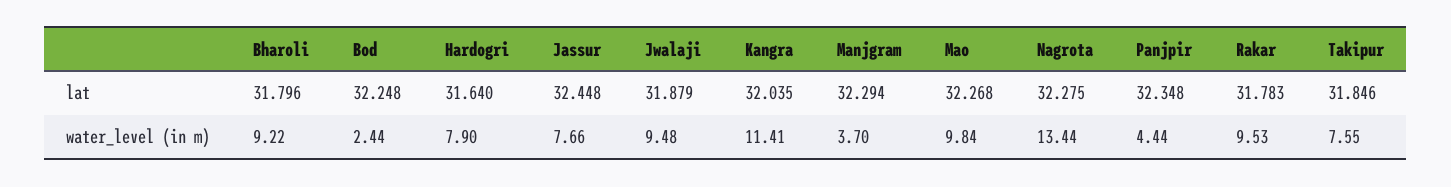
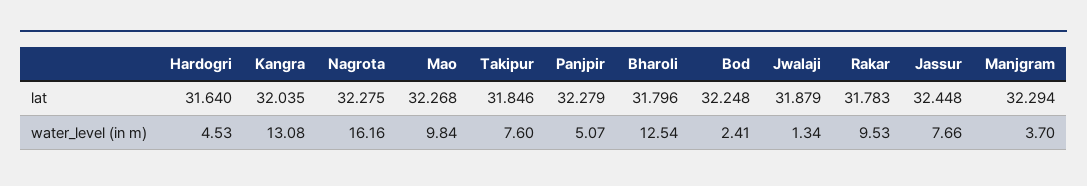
  {
    "Bharoli": {
      "lat": 31.796,
-     "water_level (in m)": 9.22
+     "water_level (in m)": 12.54
    },
    "Bod": {
      "lat": 32.248,
-     "water_level (in m)": 2.44
+     "water_level (in m)": 2.41
    },
    "Hardogri": {
      "lat": 31.64,
-     "water_level (in m)": 7.9
+     "water_level (in m)": 4.53
    },
    "Jassur": {
      "lat": 32.448,
      "water_level (in m)": 7.66
    },
    "Jwalaji": {
      "lat": 31.879,
-     "water_level (in m)": 9.48
+     "water_level (in m)": 1.34
    },
    "Kangra": {
      "lat": 32.035,
-     "water_level (in m)": 11.41
+     "water_level (in m)": 13.08
    },
    "Manjgram": {
      "lat": 32.294,
      "water_level (in m)": 3.7
    },
    "Mao": {
      "lat": 32.268,
      "water_level (in m)": 9.84
    },
    "Nagrota": {
      "lat": 32.275,
-     "water_level (in m)": 13.44
+     "water_level (in m)": 16.16
    },
    "Panjpir": {
-     "lat": 32.348,
+     "lat": 32.279,
-     "water_level (in m)": 4.44
+     "water_level (in m)": 5.07
    },
    "Rakar": {
      "lat": 31.783,
      "water_level (in m)": 9.53
    },
    "Takipur": {
      "lat": 31.846,
-     "water_level (in m)": 7.55
+     "water_level (in m)": 7.6
    }
  }

